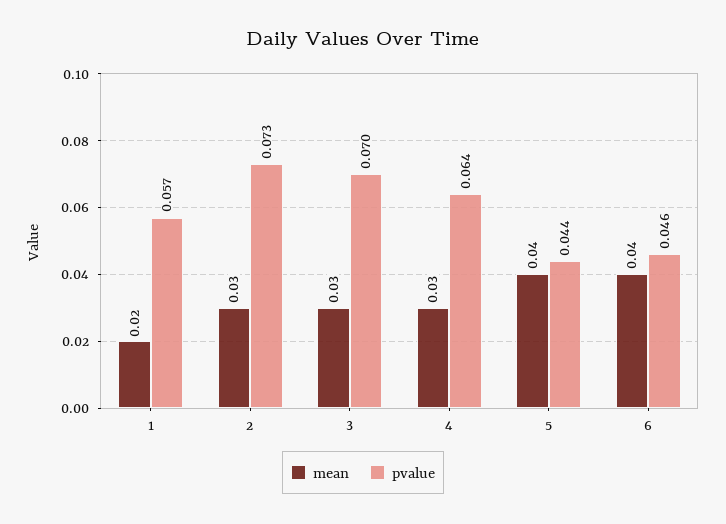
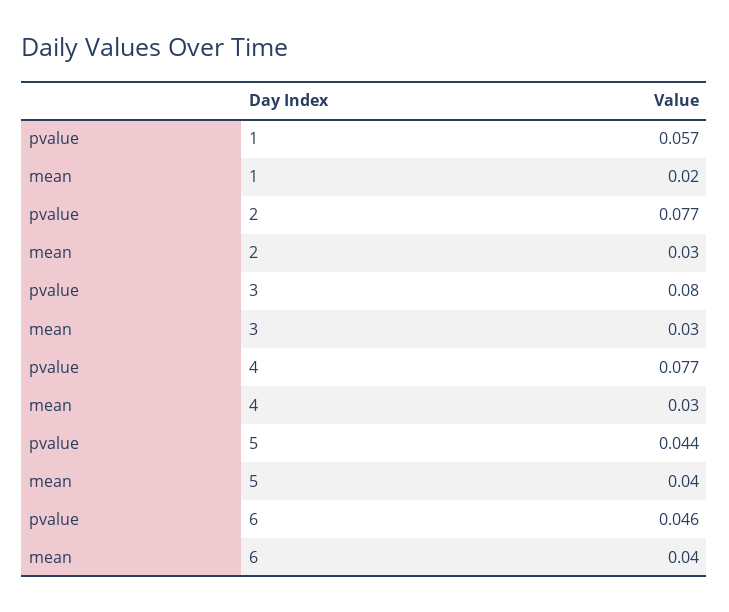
  {
    "mean": {
      "1": 0.02,
      "2": 0.03,
      "3": 0.03,
      "4": 0.03,
      "5": 0.04,
      "6": 0.04
    },
    "pvalue": {
      "1": 0.057,
-     "2": 0.073,
+     "2": 0.077,
-     "3": 0.07,
+     "3": 0.08,
-     "4": 0.064,
+     "4": 0.077,
      "5": 0.044,
      "6": 0.046
    }
  }

